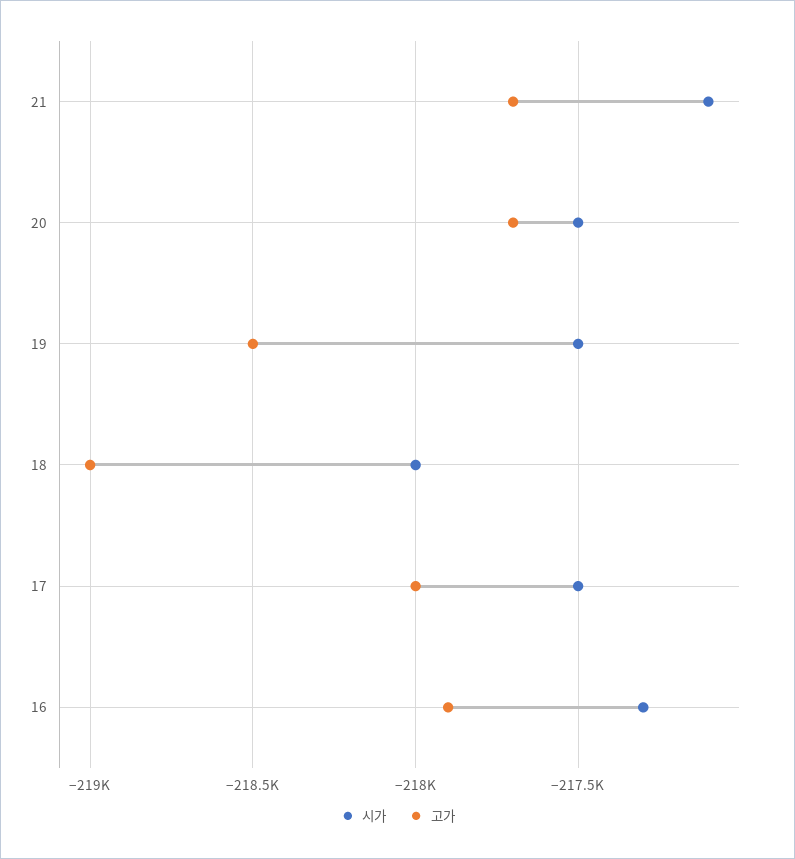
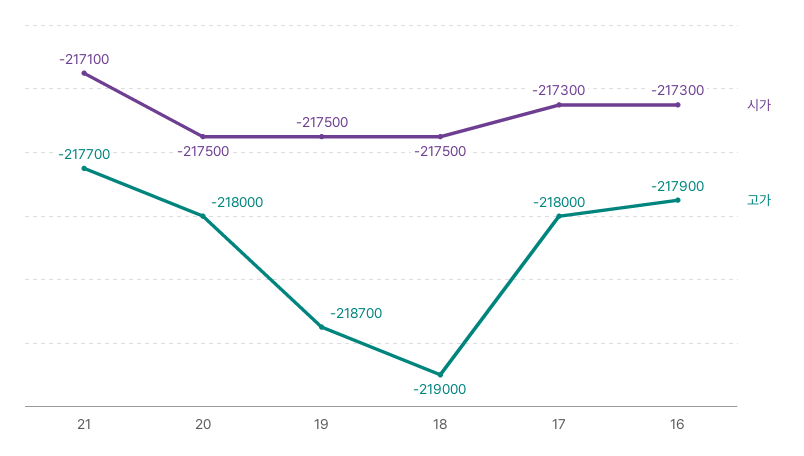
  {
    "시가": {
      "21": -217100,
      "20": -217500,
      "19": -217500,
-     "18": -218000,
+     "18": -217500,
-     "17": -217500,
+     "17": -217300,
      "16": -217300
    },
    "고가": {
      "21": -217700,
-     "20": -217700,
+     "20": -218000,
-     "19": -218500,
+     "19": -218700,
      "18": -219000,
      "17": -218000,
      "16": -217900
    }
  }

